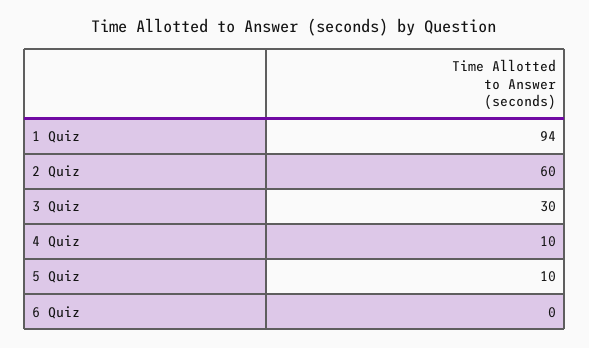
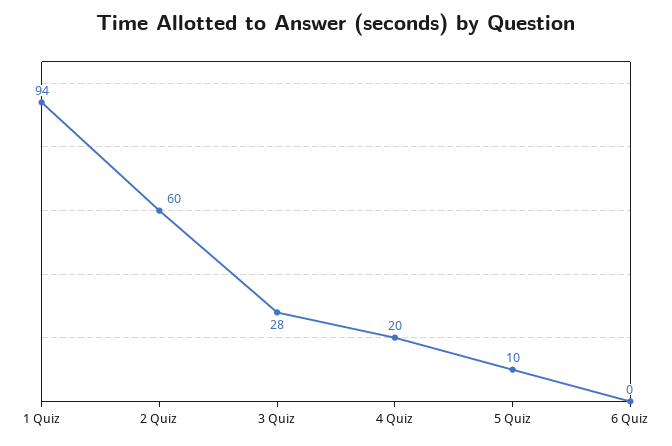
  {
    "1 Quiz": 94,
    "2 Quiz": 60,
-   "3 Quiz": 30,
+   "3 Quiz": 28,
-   "4 Quiz": 10,
+   "4 Quiz": 20,
    "5 Quiz": 10,
    "6 Quiz": 0
  }

